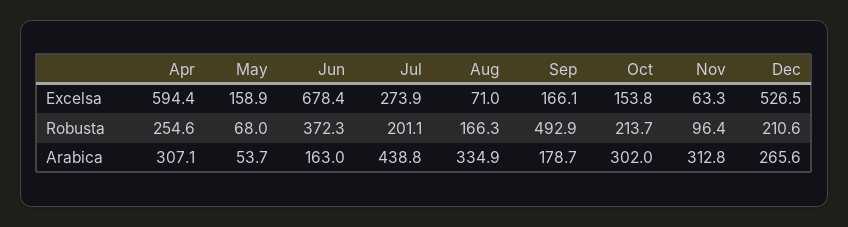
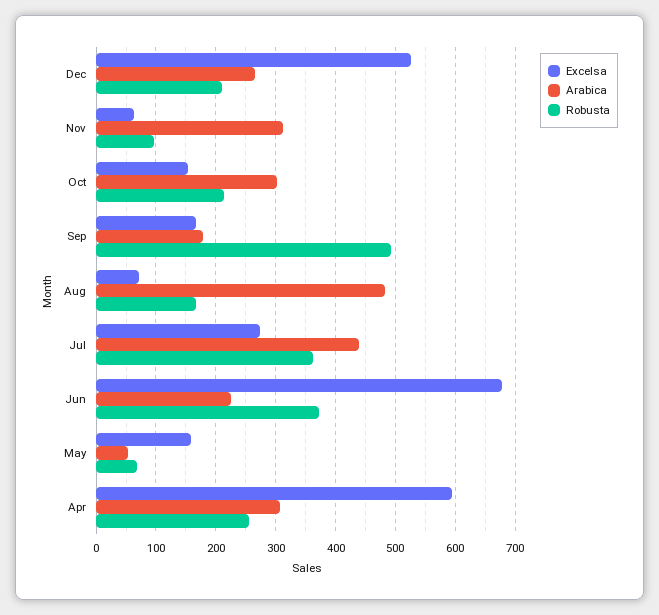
  {
    "Excelsa": {
      "Apr": 594.4,
      "May": 158.9,
      "Jun": 678.4,
      "Jul": 273.9,
      "Aug": 71,
      "Sep": 166.1,
      "Oct": 153.8,
      "Nov": 63.3,
      "Dec": 526.5
    },
    "Robusta": {
      "Apr": 254.6,
      "May": 68,
      "Jun": 372.3,
-     "Jul": 201.1,
+     "Jul": 360,
      "Aug": 166.3,
      "Sep": 492.9,
      "Oct": 213.7,
      "Nov": 96.4,
      "Dec": 210.6
    },
    "Arabica": {
      "Apr": 307.1,
      "May": 53.7,
-     "Jun": 163,
+     "Jun": 220,
      "Jul": 438.8,
-     "Aug": 334.9,
+     "Aug": 480,
      "Sep": 178.7,
      "Oct": 302,
      "Nov": 312.8,
      "Dec": 265.6
    }
  }

